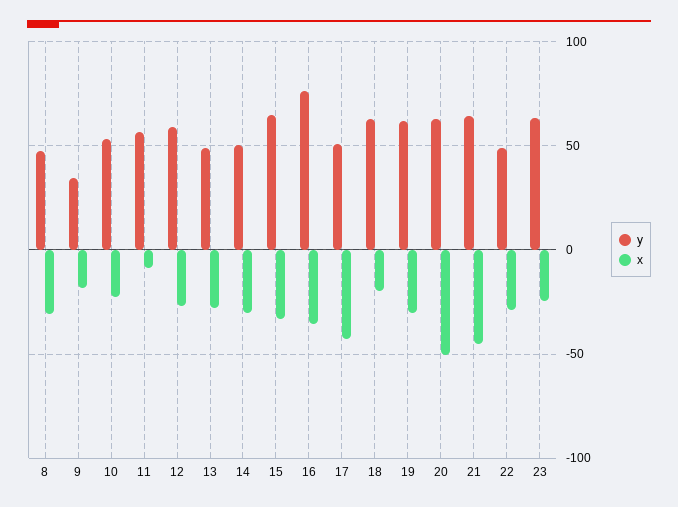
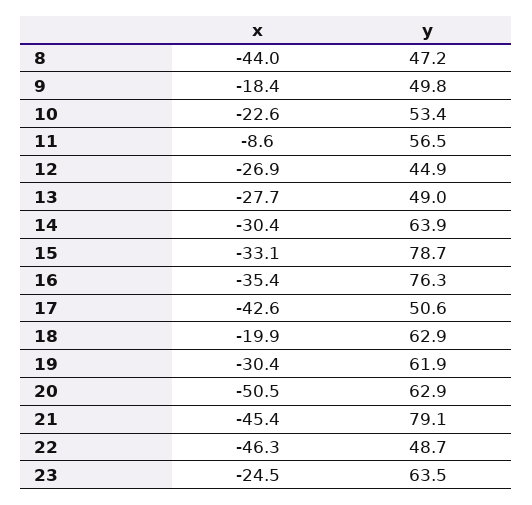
  {
    "y": {
      "8": 47.2,
-     "9": 35,
+     "9": 49.8,
      "10": 53.4,
      "11": 56.5,
-     "12": 60,
+     "12": 44.9,
      "13": 49,
-     "14": 50,
+     "14": 63.9,
-     "15": 65,
+     "15": 78.7,
      "16": 76.3,
      "17": 50.6,
      "18": 62.9,
      "19": 61.9,
      "20": 62.9,
-     "21": 65,
+     "21": 79.1,
      "22": 48.7,
      "23": 63.5
    },
    "x": {
-     "8": -30,
+     "8": -44,
      "9": -18.4,
      "10": -22.6,
      "11": -8.6,
      "12": -26.9,
      "13": -27.7,
      "14": -30.4,
      "15": -33.1,
      "16": -35.4,
      "17": -42.6,
      "18": -19.9,
      "19": -30.4,
      "20": -50.5,
      "21": -45.4,
-     "22": -30,
+     "22": -46.3,
      "23": -24.5
    }
  }

